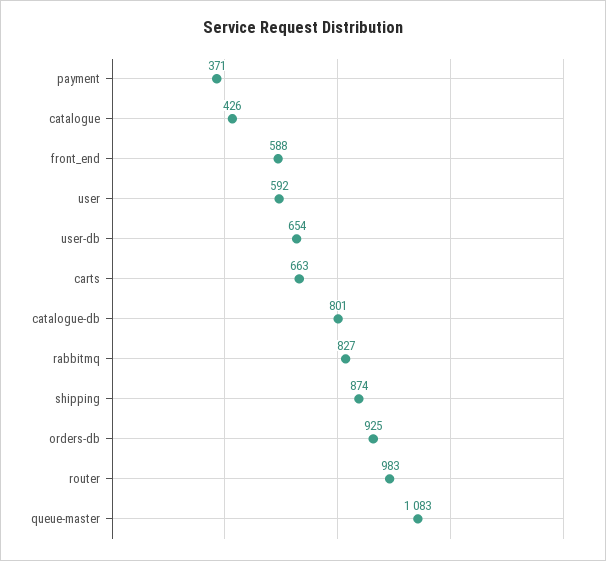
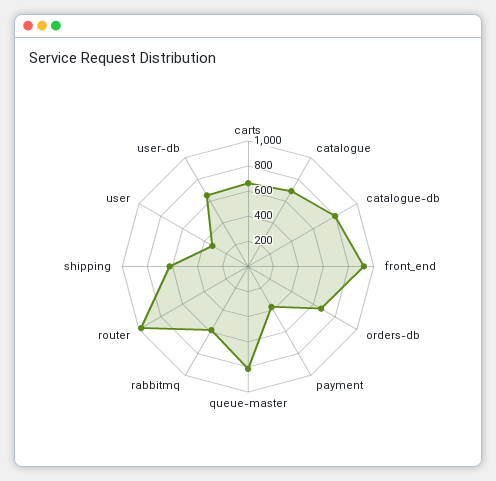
  {
    "payment": 371,
-   "catalogue": 426,
+   "catalogue": 700,
-   "front_end": 588,
+   "front_end": 900,
-   "user": 592,
+   "user": 300,
    "user-db": 654,
    "carts": 663,
    "catalogue-db": 801,
-   "rabbitmq": 827,
+   "rabbitmq": 600,
-   "shipping": 874,
+   "shipping": 600,
-   "orders-db": 925,
+   "orders-db": 700,
    "router": 983,
-   "queue-master": 1083
+   "queue-master": 800
  }

